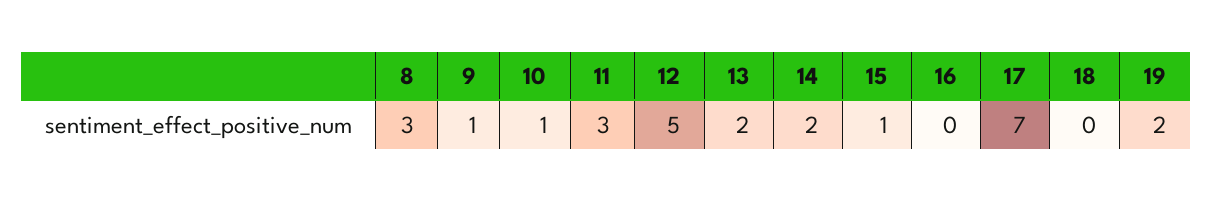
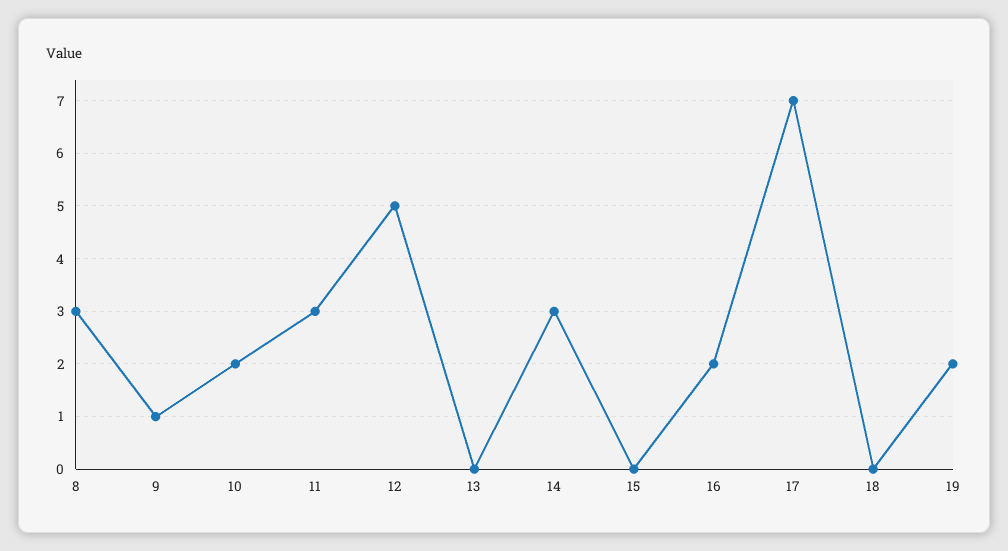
  {
    "8": 3,
    "9": 1,
-   "10": 1,
+   "10": 2,
    "11": 3,
    "12": 5,
-   "13": 2,
+   "13": 0,
-   "14": 2,
+   "14": 3,
-   "15": 1,
+   "15": 0,
-   "16": 0,
+   "16": 2,
    "17": 7,
    "18": 0,
    "19": 2
  }

